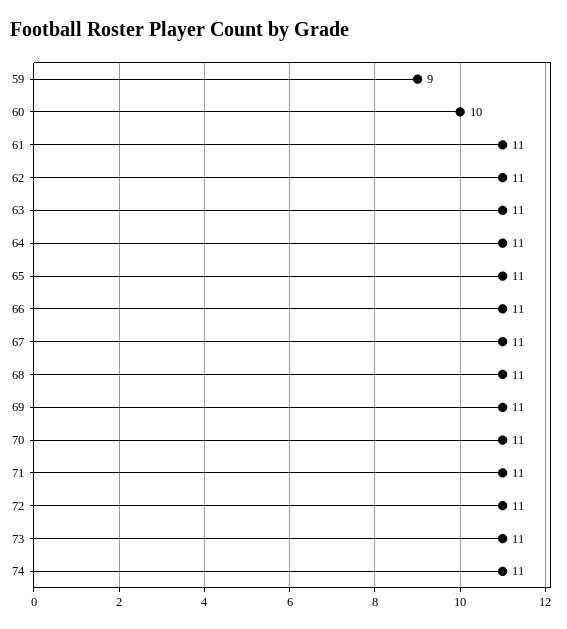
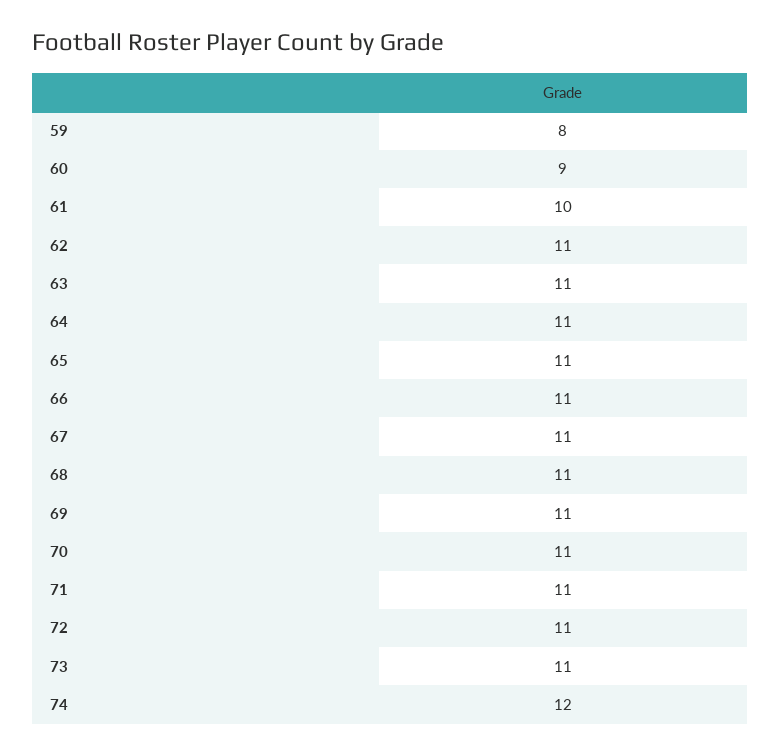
  {
-   "59": 9,
+   "59": 8,
-   "60": 10,
+   "60": 9,
-   "61": 11,
+   "61": 10,
    "62": 11,
    "63": 11,
    "64": 11,
    "65": 11,
    "66": 11,
    "67": 11,
    "68": 11,
    "69": 11,
    "70": 11,
    "71": 11,
    "72": 11,
    "73": 11,
-   "74": 11
+   "74": 12
  }

